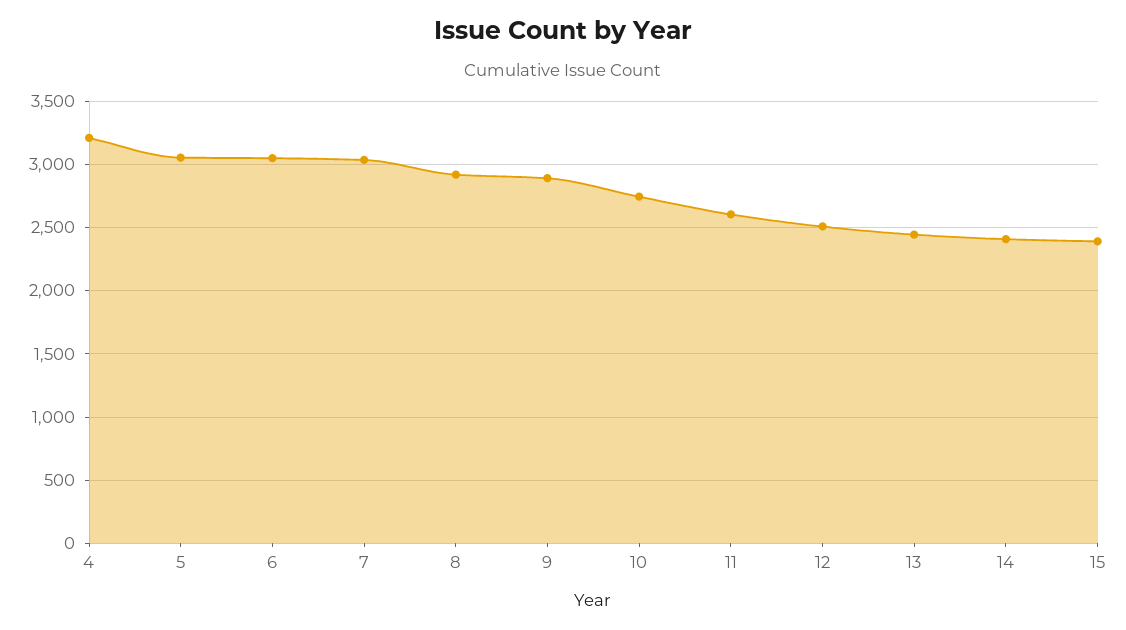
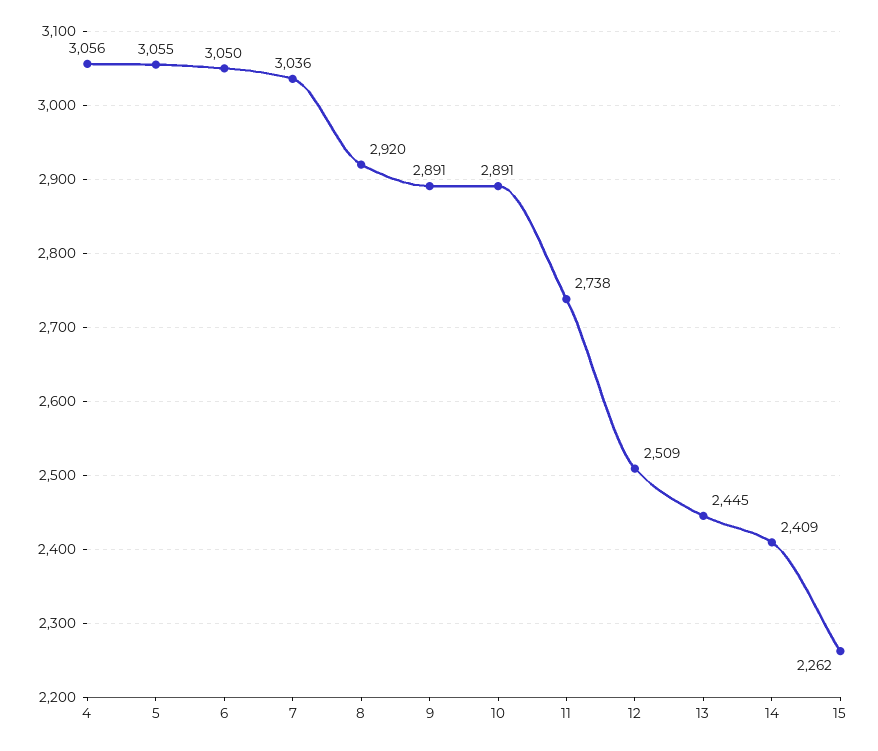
  {
-   "4": 3200,
+   "4": 3056,
    "5": 3055,
    "6": 3050,
    "7": 3036,
    "8": 2920,
    "9": 2891,
-   "10": 2750,
+   "10": 2891,
-   "11": 2600,
+   "11": 2738,
    "12": 2509,
    "13": 2445,
    "14": 2409,
-   "15": 2400
+   "15": 2262
  }

